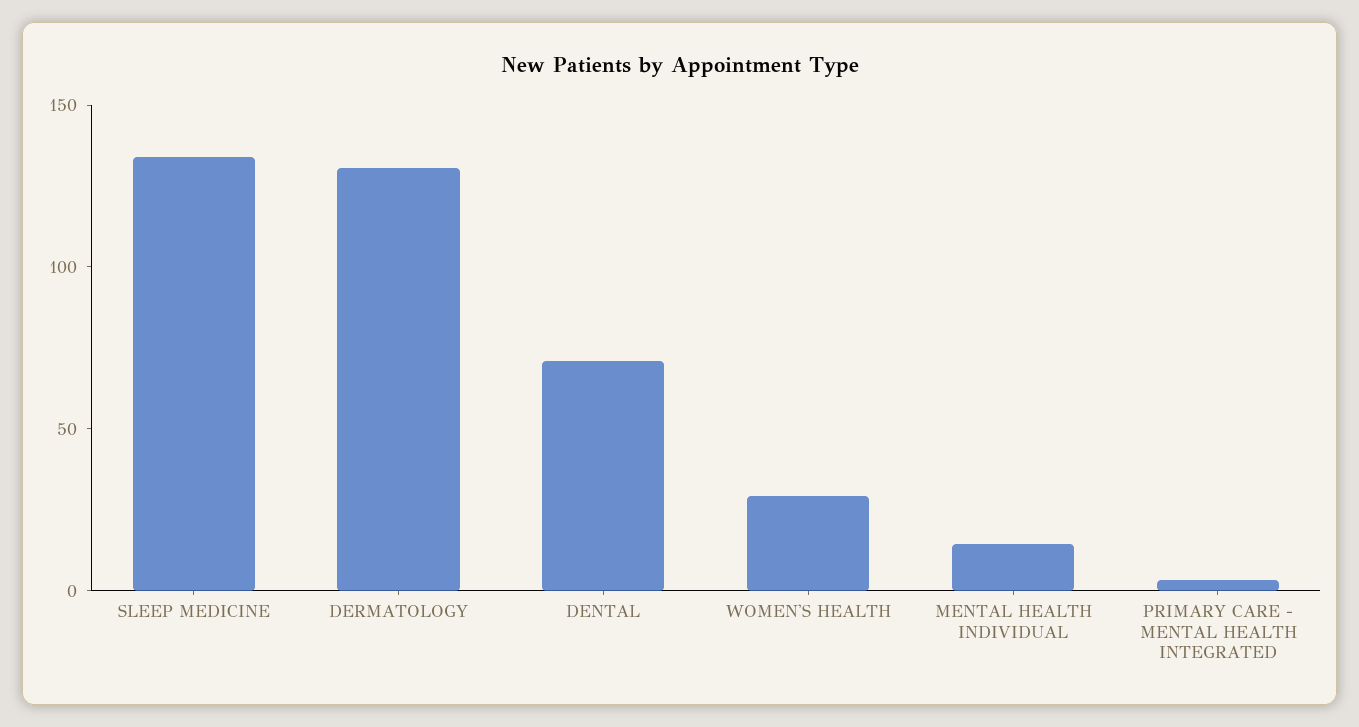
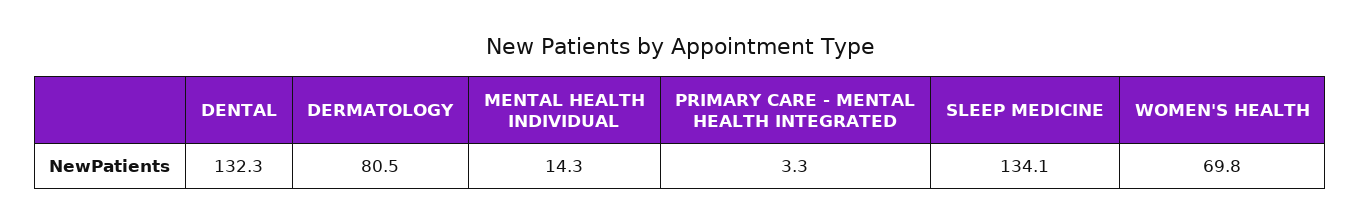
  {
    "SLEEP MEDICINE": 134.1,
-   "DERMATOLOGY": 130,
+   "DERMATOLOGY": 80.5,
-   "DENTAL": 70,
+   "DENTAL": 132.3,
-   "WOMEN'S HEALTH": 30,
+   "WOMEN'S HEALTH": 69.8,
    "MENTAL HEALTH INDIVIDUAL": 14.3,
    "PRIMARY CARE - MENTAL HEALTH INTEGRATED": 3.3
  }

